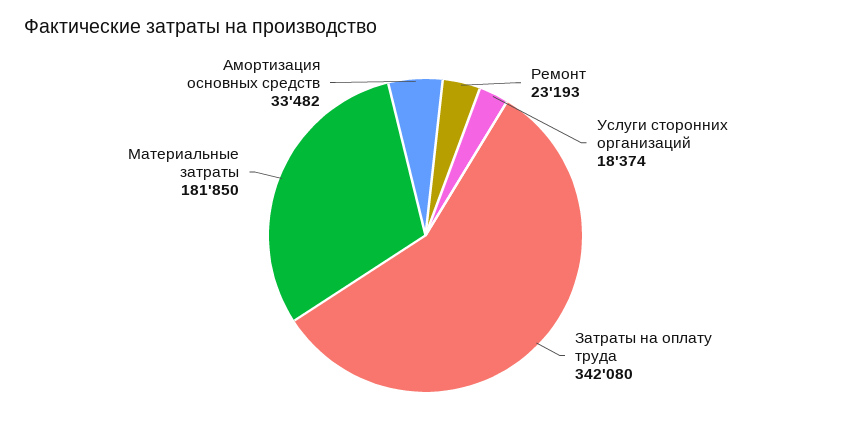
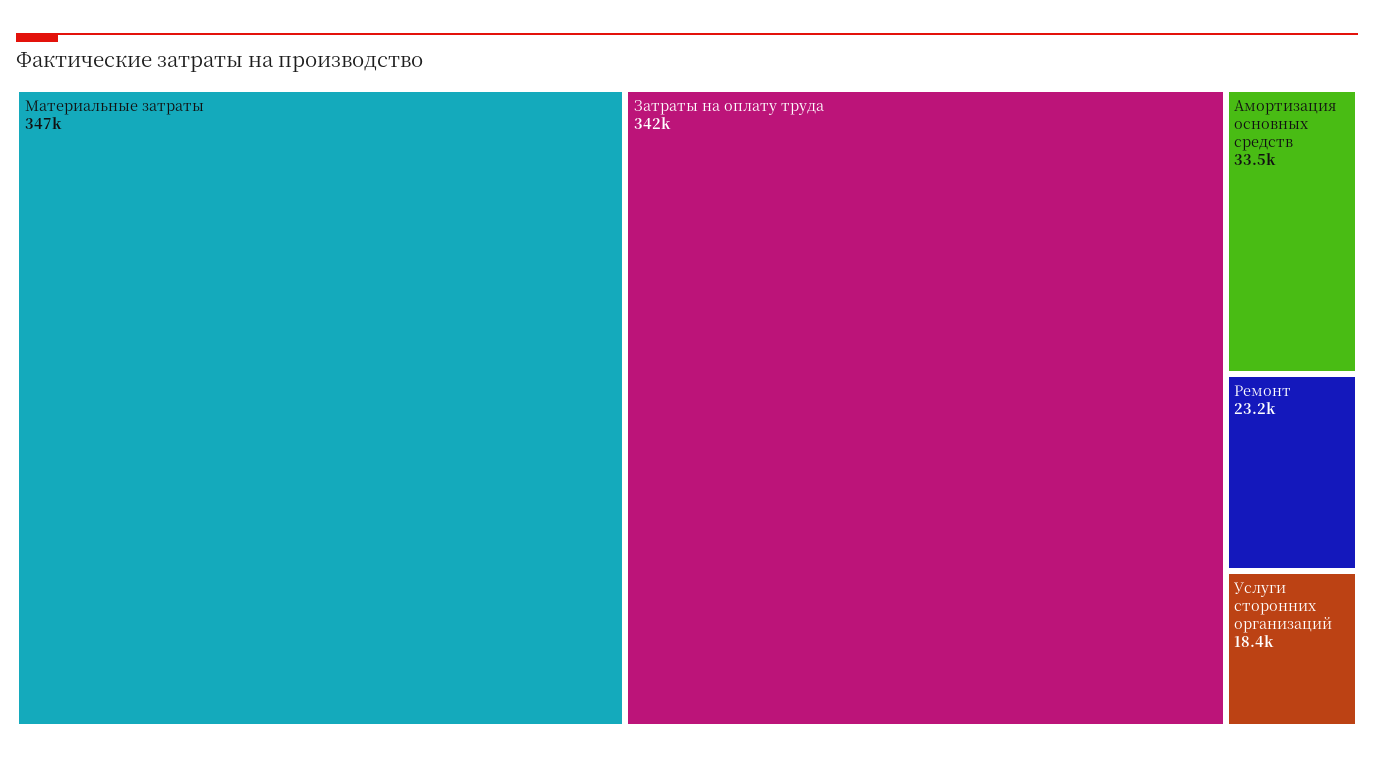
  {
    "Ремонт": 23193,
    "Услуги сторонних организаций": 18374,
    "Затраты на оплату труда": 342080,
-   "Материальные затраты": 181850,
+   "Материальные затраты": 347000,
    "Амортизация основных средств": 33482
  }

